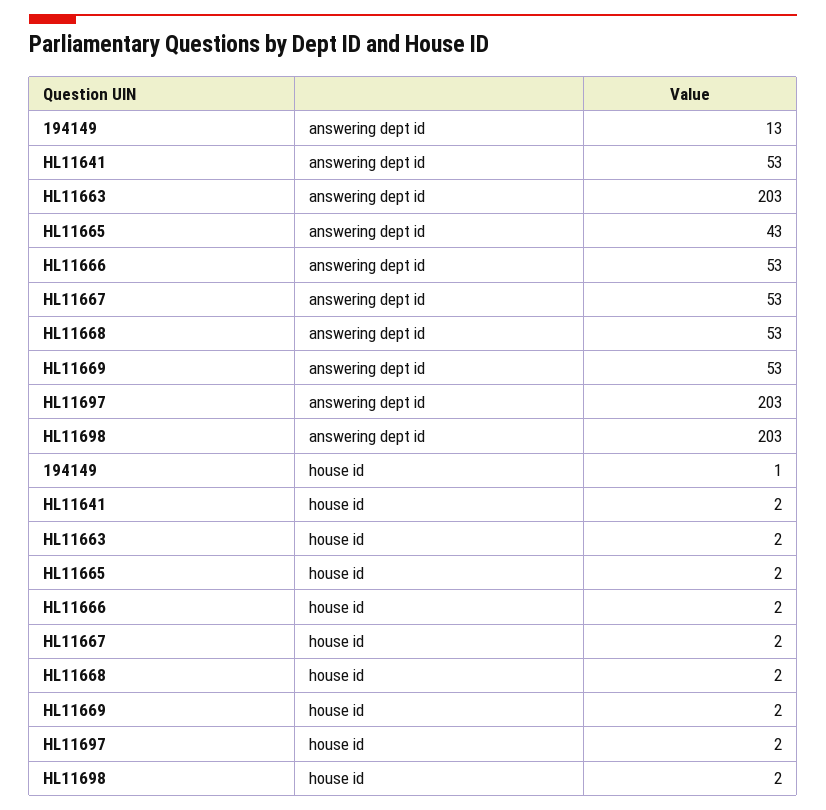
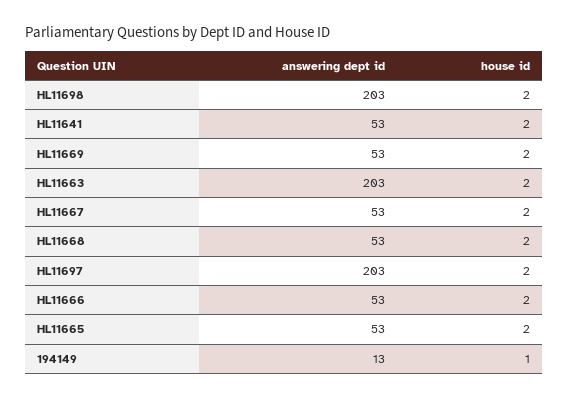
  {
    "194149": {
      "answering dept id": 13,
      "house id": 1
    },
    "HL11641": {
      "answering dept id": 53,
      "house id": 2
    },
    "HL11663": {
      "answering dept id": 203,
      "house id": 2
    },
    "HL11665": {
-     "answering dept id": 43,
+     "answering dept id": 53,
      "house id": 2
    },
    "HL11666": {
      "answering dept id": 53,
      "house id": 2
    },
    "HL11667": {
      "answering dept id": 53,
      "house id": 2
    },
    "HL11668": {
      "answering dept id": 53,
      "house id": 2
    },
    "HL11669": {
      "answering dept id": 53,
      "house id": 2
    },
    "HL11697": {
      "answering dept id": 203,
      "house id": 2
    },
    "HL11698": {
      "answering dept id": 203,
      "house id": 2
    }
  }

